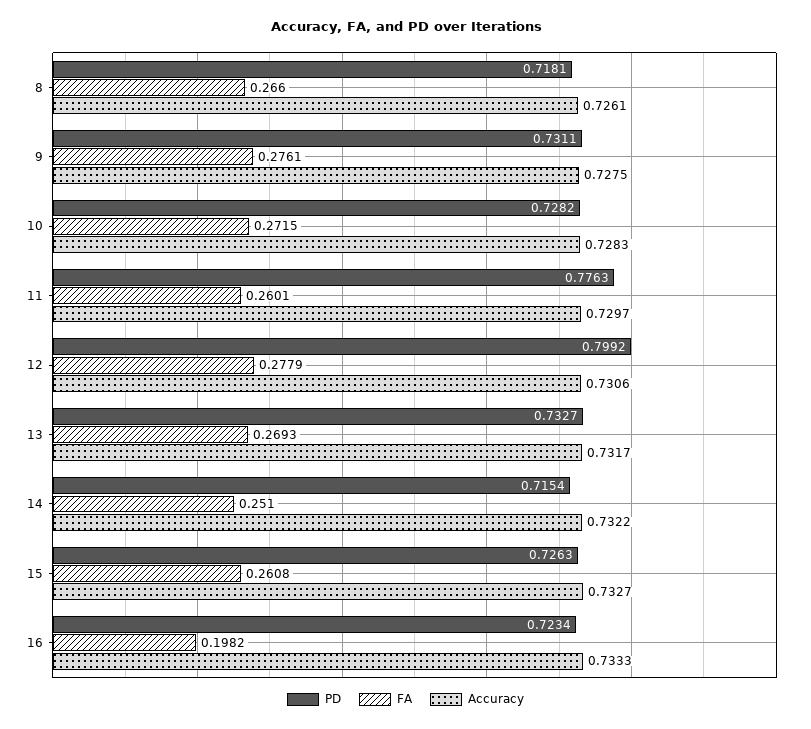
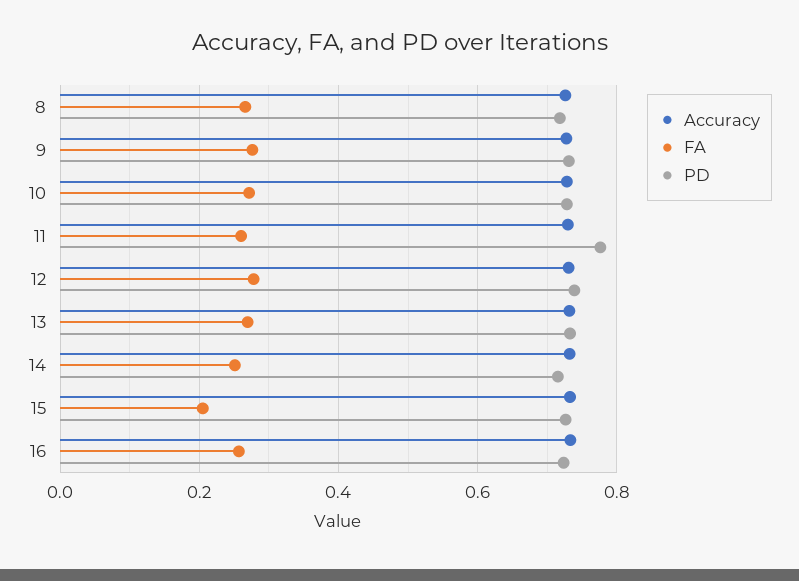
  {
    "PD": {
      "8": 0.7181,
      "9": 0.7311,
      "10": 0.7282,
      "11": 0.7763,
-     "12": 0.7992,
+     "12": 0.74,
      "13": 0.7327,
      "14": 0.7154,
      "15": 0.7263,
      "16": 0.7234
    },
    "FA": {
      "8": 0.266,
      "9": 0.2761,
      "10": 0.2715,
      "11": 0.2601,
      "12": 0.2779,
      "13": 0.2693,
      "14": 0.251,
-     "15": 0.2608,
+     "15": 0.2,
-     "16": 0.1982
+     "16": 0.26
    },
    "Accuracy": {
      "8": 0.7261,
      "9": 0.7275,
      "10": 0.7283,
      "11": 0.7297,
      "12": 0.7306,
      "13": 0.7317,
      "14": 0.7322,
      "15": 0.7327,
      "16": 0.7333
    }
  }

